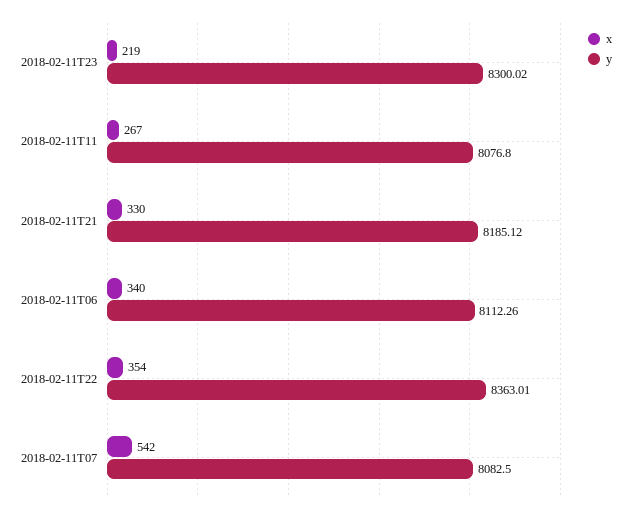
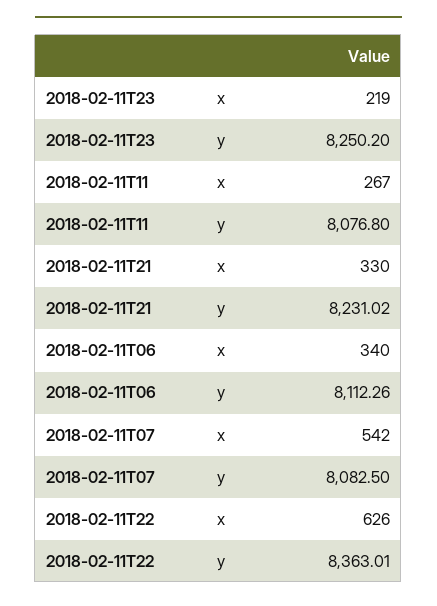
  {
    "x": {
      "2018-02-11T23": 219,
      "2018-02-11T11": 267,
      "2018-02-11T21": 330,
      "2018-02-11T06": 340,
-     "2018-02-11T22": 354,
+     "2018-02-11T22": 626,
      "2018-02-11T07": 542
    },
    "y": {
-     "2018-02-11T23": 8300.02,
+     "2018-02-11T23": 8250.2,
      "2018-02-11T11": 8076.8,
-     "2018-02-11T21": 8185.12,
+     "2018-02-11T21": 8231.02,
      "2018-02-11T06": 8112.26,
      "2018-02-11T22": 8363.01,
      "2018-02-11T07": 8082.5
    }
  }

